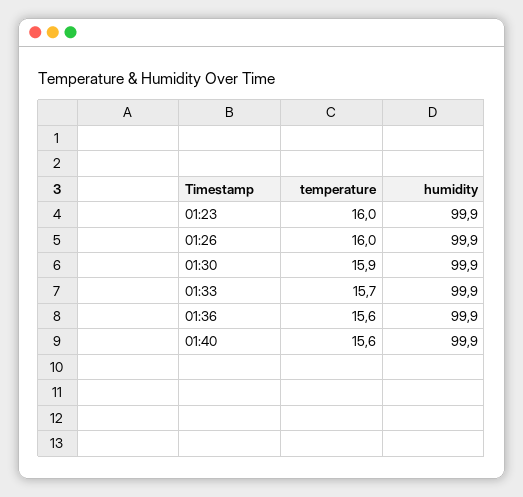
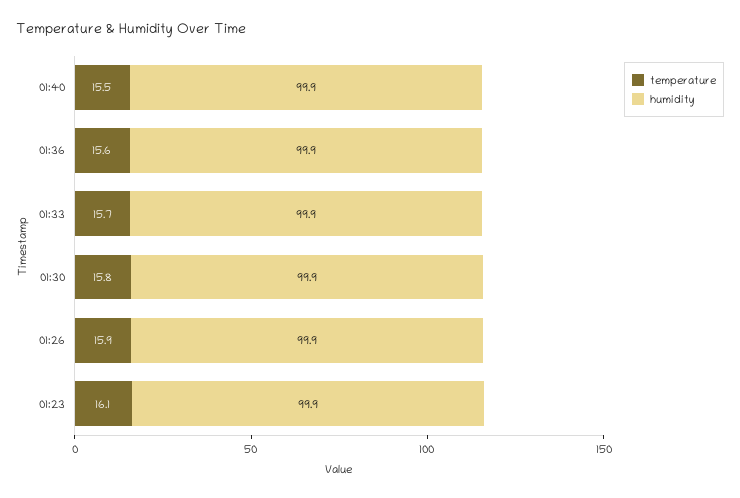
  {
    "temperature": {
-     "01:23": 16,
+     "01:23": 16.1,
-     "01:26": 16,
+     "01:26": 15.9,
-     "01:30": 15.9,
+     "01:30": 15.8,
      "01:33": 15.7,
      "01:36": 15.6,
-     "01:40": 15.6
+     "01:40": 15.5
    },
    "humidity": {
      "01:23": 99.9,
      "01:26": 99.9,
      "01:30": 99.9,
      "01:33": 99.9,
      "01:36": 99.9,
      "01:40": 99.9
    }
  }

